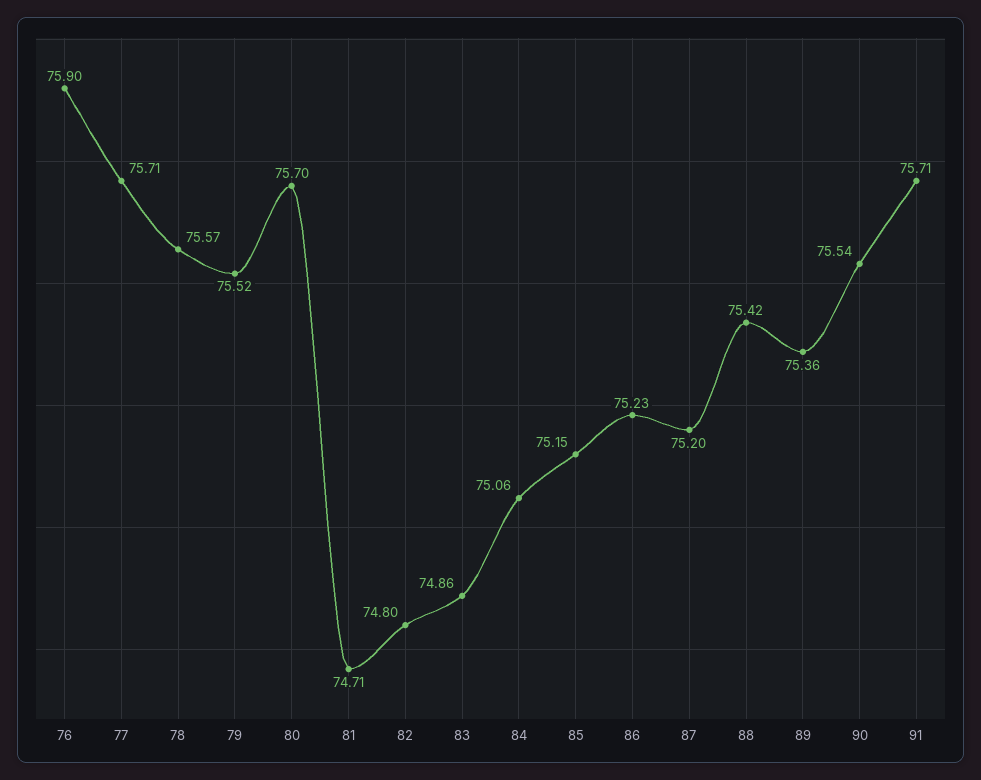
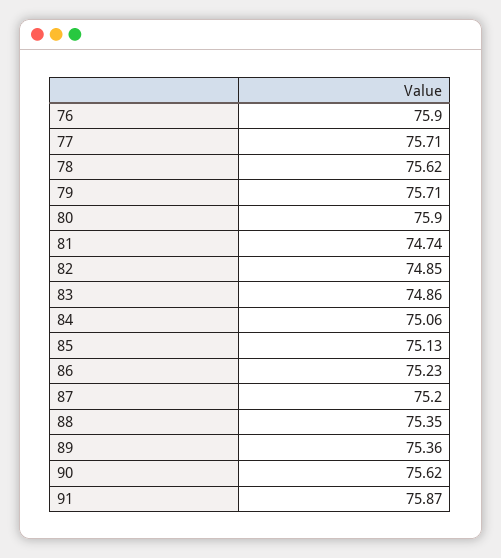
  {
    "76": 75.9,
    "77": 75.71,
-   "78": 75.57,
+   "78": 75.62,
-   "79": 75.52,
+   "79": 75.71,
-   "80": 75.7,
+   "80": 75.9,
-   "81": 74.71,
+   "81": 74.74,
-   "82": 74.8,
+   "82": 74.85,
    "83": 74.86,
    "84": 75.06,
-   "85": 75.15,
+   "85": 75.13,
    "86": 75.23,
    "87": 75.2,
-   "88": 75.42,
+   "88": 75.35,
    "89": 75.36,
-   "90": 75.54,
+   "90": 75.62,
-   "91": 75.71
+   "91": 75.87
  }

